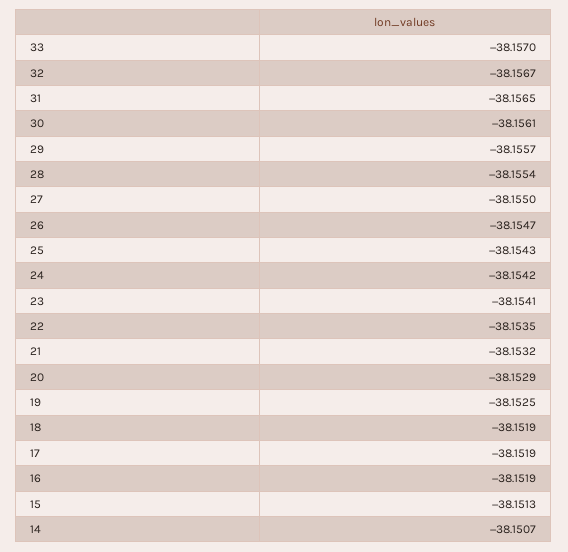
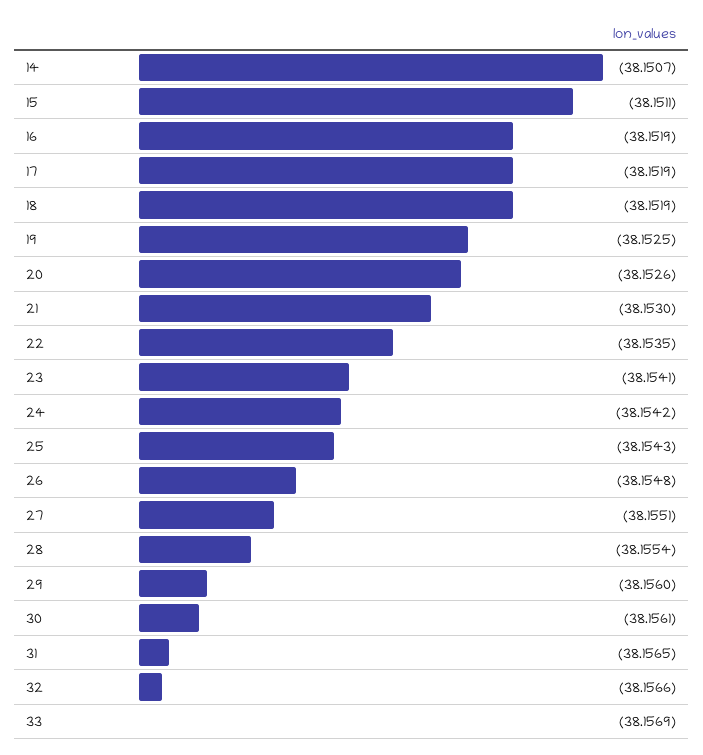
  {
-   "33": -38.157,
+   "33": -38.1569,
-   "32": -38.1567,
+   "32": -38.1566,
    "31": -38.1565,
    "30": -38.1561,
-   "29": -38.1557,
+   "29": -38.156,
    "28": -38.1554,
-   "27": -38.155,
+   "27": -38.1551,
-   "26": -38.1547,
+   "26": -38.1548,
    "25": -38.1543,
    "24": -38.1542,
    "23": -38.1541,
    "22": -38.1535,
-   "21": -38.1532,
+   "21": -38.153,
-   "20": -38.1529,
+   "20": -38.1526,
    "19": -38.1525,
    "18": -38.1519,
    "17": -38.1519,
    "16": -38.1519,
-   "15": -38.1513,
+   "15": -38.1511,
    "14": -38.1507
  }

